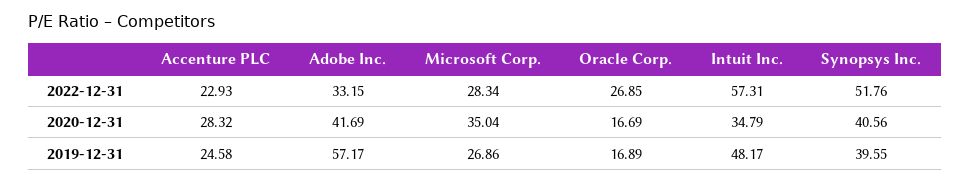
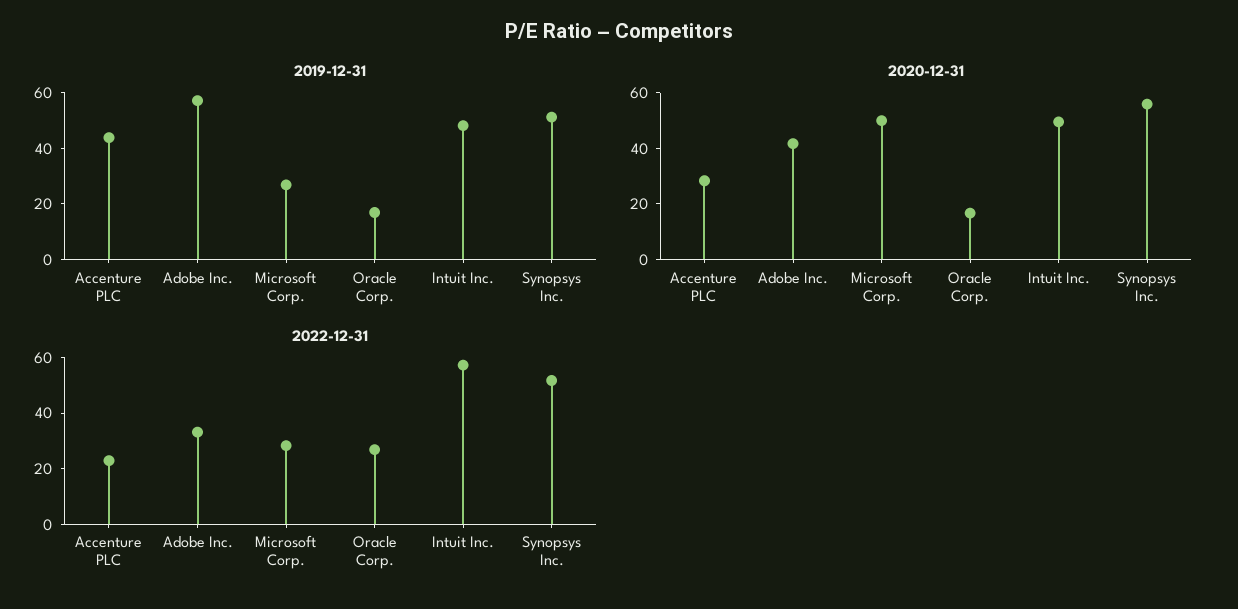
  {
    "2022-12-31": {
      "Accenture PLC": 22.93,
      "Adobe Inc.": 33.15,
      "Microsoft Corp.": 28.34,
      "Oracle Corp.": 26.85,
      "Intuit Inc.": 57.31,
      "Synopsys Inc.": 51.76
    },
    "2020-12-31": {
      "Accenture PLC": 28.32,
      "Adobe Inc.": 41.69,
-     "Microsoft Corp.": 35.04,
+     "Microsoft Corp.": 50,
      "Oracle Corp.": 16.69,
-     "Intuit Inc.": 34.79,
+     "Intuit Inc.": 50,
-     "Synopsys Inc.": 40.56
+     "Synopsys Inc.": 55
    },
    "2019-12-31": {
-     "Accenture PLC": 24.58,
+     "Accenture PLC": 45,
      "Adobe Inc.": 57.17,
      "Microsoft Corp.": 26.86,
      "Oracle Corp.": 16.89,
      "Intuit Inc.": 48.17,
-     "Synopsys Inc.": 39.55
+     "Synopsys Inc.": 50
    }
  }

